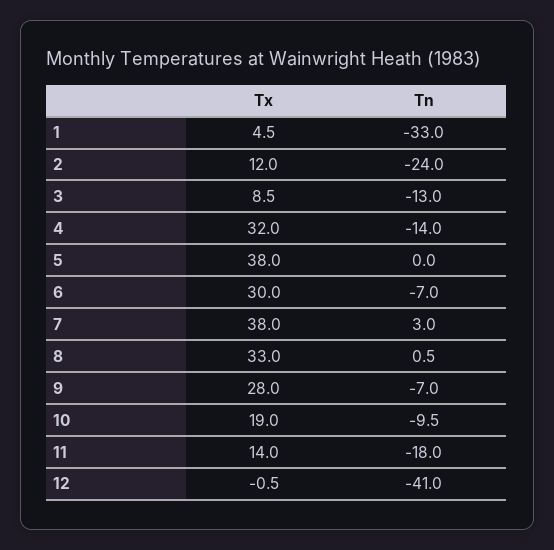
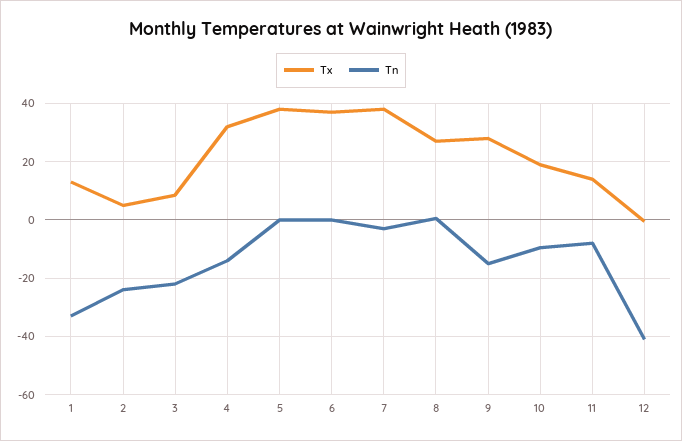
  {
    "Tx": {
-     "1": 4.5,
+     "1": 12.5,
-     "2": 12,
+     "2": 5,
      "3": 8.5,
      "4": 32,
      "5": 38,
-     "6": 30,
+     "6": 37.5,
      "7": 38,
-     "8": 33,
+     "8": 27.5,
      "9": 28,
      "10": 19,
      "11": 14,
      "12": -0.5
    },
    "Tn": {
      "1": -33,
      "2": -24,
-     "3": -13,
+     "3": -22.5,
      "4": -14,
      "5": 0,
-     "6": -7,
+     "6": 0,
-     "7": 3,
+     "7": -2.5,
      "8": 0.5,
-     "9": -7,
+     "9": -15,
      "10": -9.5,
-     "11": -18,
+     "11": -7.5,
      "12": -41
    }
  }

